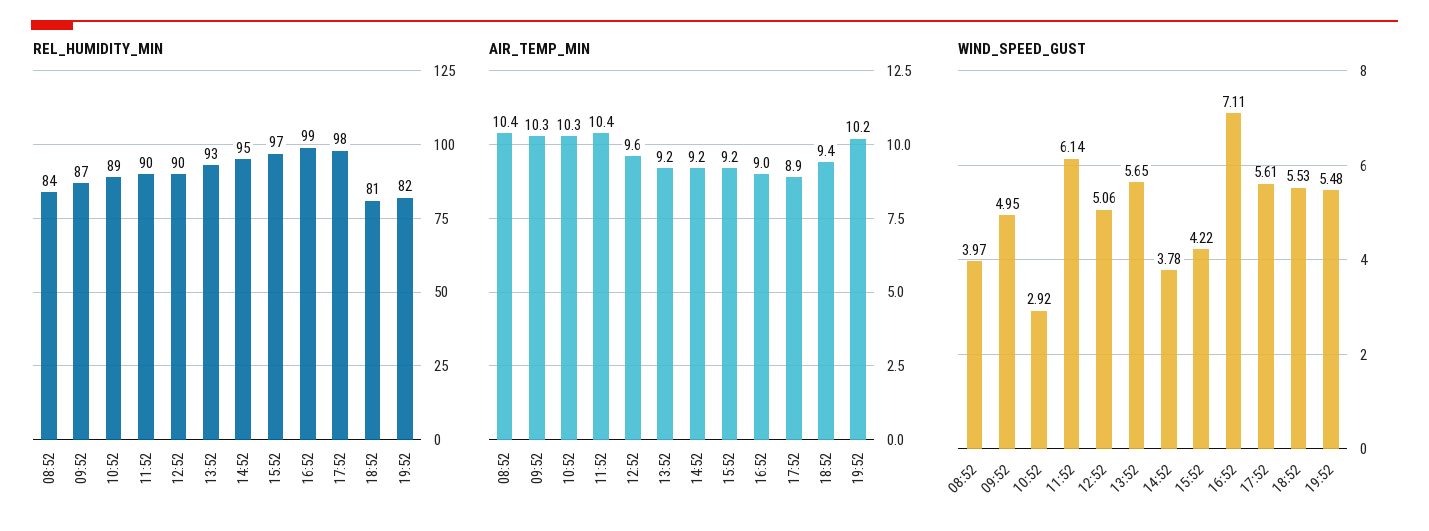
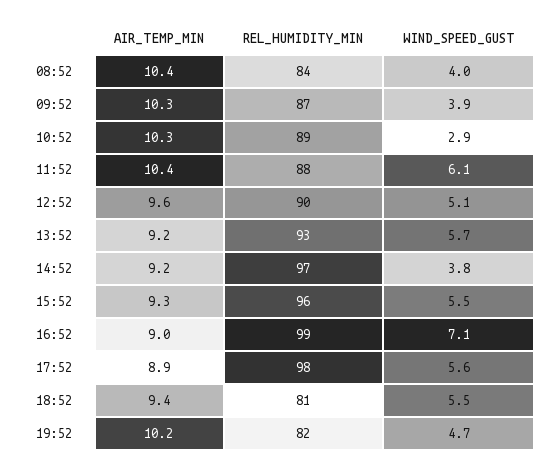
  {
    "REL_HUMIDITY_MIN": {
      "08:52": 84,
      "09:52": 87,
      "10:52": 89,
-     "11:52": 90,
+     "11:52": 88,
      "12:52": 90,
      "13:52": 93,
-     "14:52": 95,
+     "14:52": 97,
-     "15:52": 97,
+     "15:52": 96,
      "16:52": 99,
      "17:52": 98,
      "18:52": 81,
      "19:52": 82
    },
    "AIR_TEMP_MIN": {
      "08:52": 10.4,
      "09:52": 10.3,
      "10:52": 10.3,
      "11:52": 10.4,
      "12:52": 9.6,
      "13:52": 9.2,
      "14:52": 9.2,
-     "15:52": 9.2,
+     "15:52": 9.3,
      "16:52": 9,
      "17:52": 8.9,
      "18:52": 9.4,
      "19:52": 10.2
    },
    "WIND_SPEED_GUST": {
      "08:52": 3.97,
-     "09:52": 4.95,
+     "09:52": 3.9,
      "10:52": 2.92,
      "11:52": 6.14,
      "12:52": 5.06,
      "13:52": 5.65,
      "14:52": 3.78,
-     "15:52": 4.22,
+     "15:52": 5.5,
      "16:52": 7.11,
      "17:52": 5.61,
      "18:52": 5.53,
-     "19:52": 5.48
+     "19:52": 4.7
    }
  }

